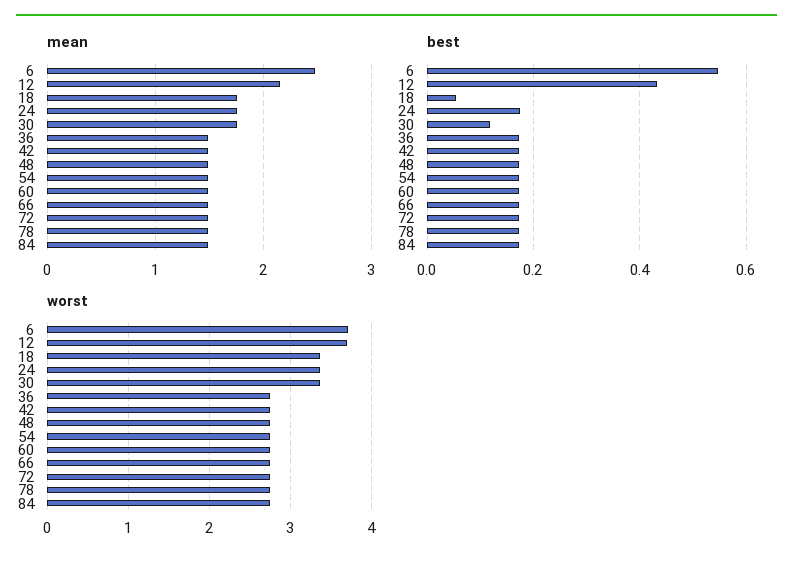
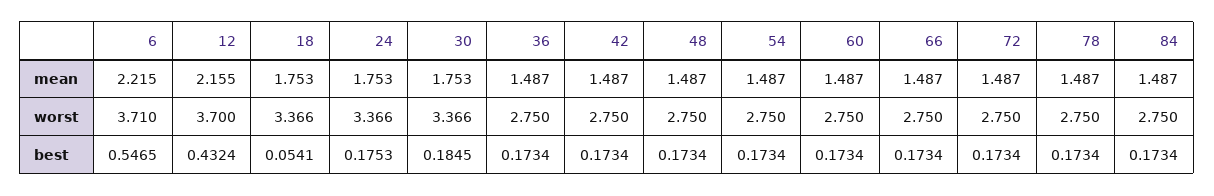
  {
    "mean": {
-     "6": 2.5,
+     "6": 2.215,
      "12": 2.155,
      "18": 1.753,
      "24": 1.753,
      "30": 1.753,
      "36": 1.487,
      "42": 1.487,
      "48": 1.487,
      "54": 1.487,
      "60": 1.487,
      "66": 1.487,
      "72": 1.487,
      "78": 1.487,
      "84": 1.487
    },
    "best": {
      "6": 0.5465,
      "12": 0.4324,
      "18": 0.0541,
      "24": 0.1753,
-     "30": 0.12,
+     "30": 0.1845,
      "36": 0.1734,
      "42": 0.1734,
      "48": 0.1734,
      "54": 0.1734,
      "60": 0.1734,
      "66": 0.1734,
      "72": 0.1734,
      "78": 0.1734,
      "84": 0.1734
    },
    "worst": {
      "6": 3.71,
      "12": 3.7,
      "18": 3.366,
      "24": 3.366,
      "30": 3.366,
      "36": 2.75,
      "42": 2.75,
      "48": 2.75,
      "54": 2.75,
      "60": 2.75,
      "66": 2.75,
      "72": 2.75,
      "78": 2.75,
      "84": 2.75
    }
  }

